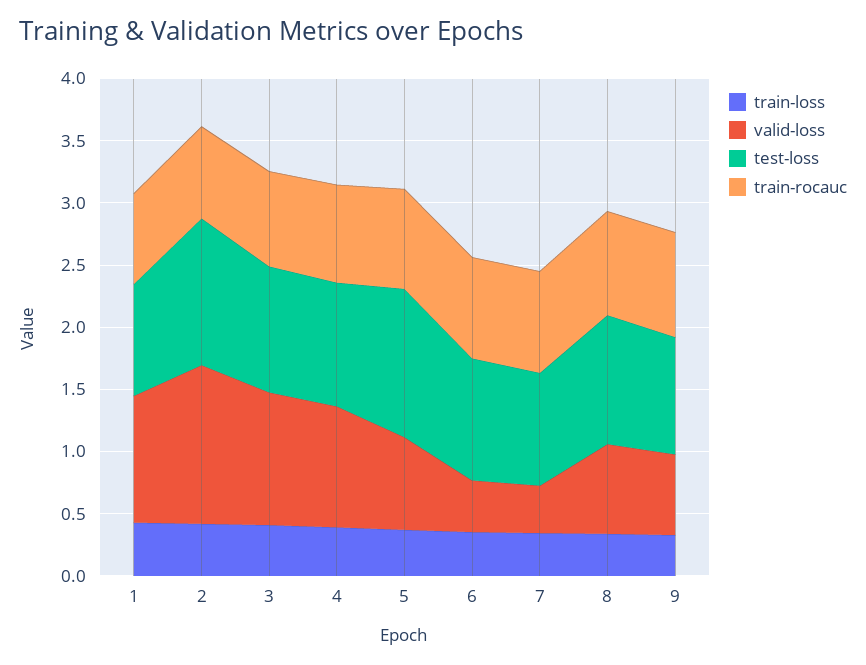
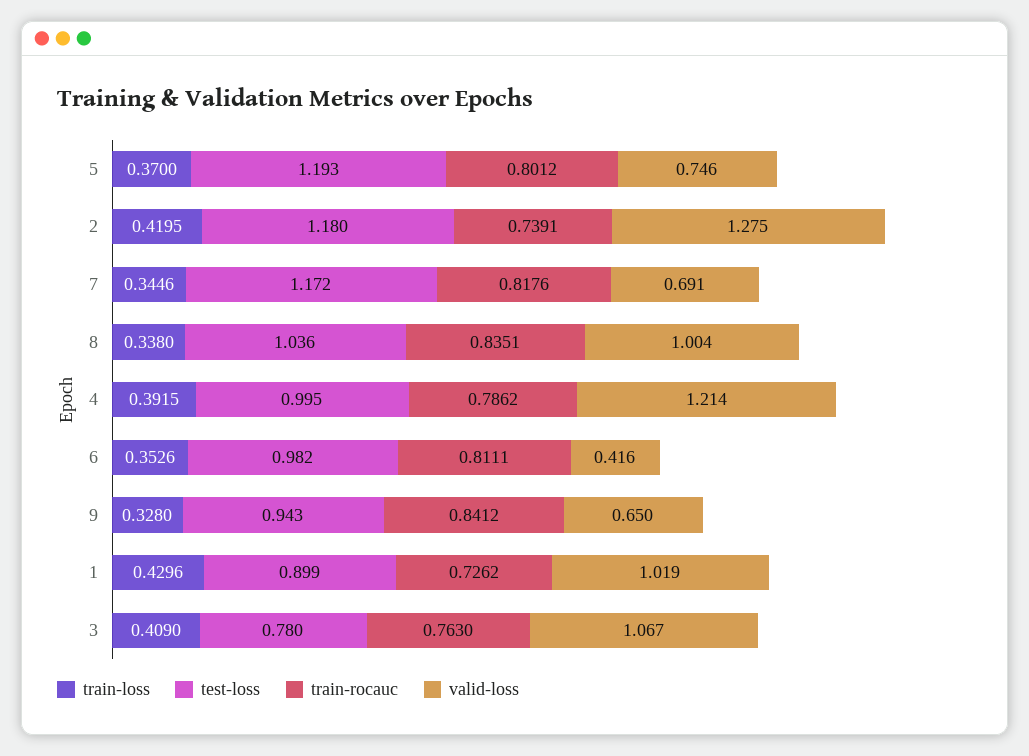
  {
    "train-loss": {
      "1": 0.4296,
      "2": 0.4195,
      "3": 0.409,
      "4": 0.3915,
      "5": 0.37,
      "6": 0.3526,
      "7": 0.3446,
      "8": 0.338,
      "9": 0.328
    },
    "valid-loss": {
      "1": 1.019,
      "2": 1.275,
      "3": 1.067,
-     "4": 1,
+     "4": 1.214,
      "5": 0.746,
      "6": 0.416,
-     "7": 0.4,
+     "7": 0.691,
-     "8": 0.7,
+     "8": 1.004,
      "9": 0.65
    },
    "test-loss": {
      "1": 0.899,
      "2": 1.18,
-     "3": 1,
+     "3": 0.78,
      "4": 0.995,
      "5": 1.193,
      "6": 0.982,
-     "7": 0.9,
+     "7": 1.172,
      "8": 1.036,
      "9": 0.943
    },
    "train-rocauc": {
      "1": 0.7262,
      "2": 0.7391,
      "3": 0.763,
      "4": 0.7862,
      "5": 0.8012,
      "6": 0.8111,
      "7": 0.8176,
      "8": 0.8351,
      "9": 0.8412
    }
  }

